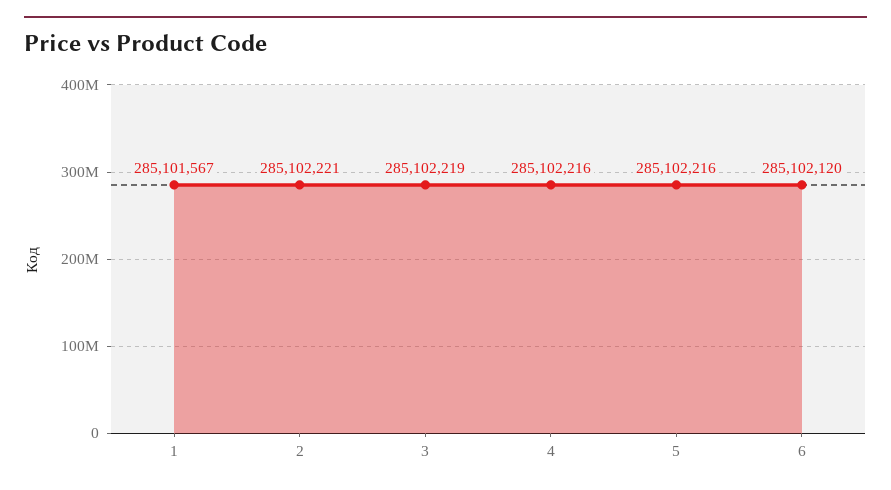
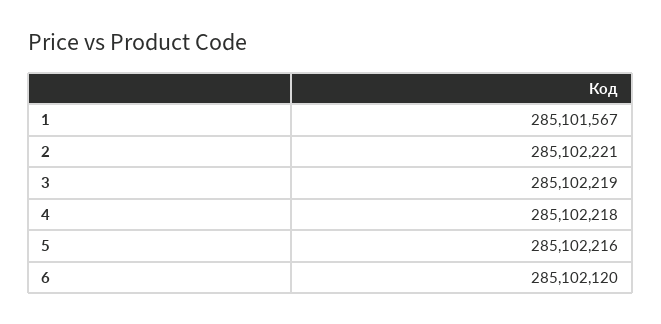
  {
    "1": 285101567,
    "2": 285102221,
    "3": 285102219,
-   "4": 285102216,
+   "4": 285102218,
    "5": 285102216,
    "6": 285102120
  }

